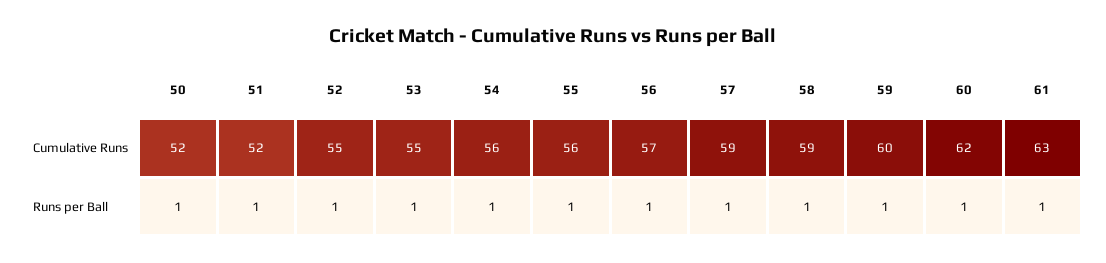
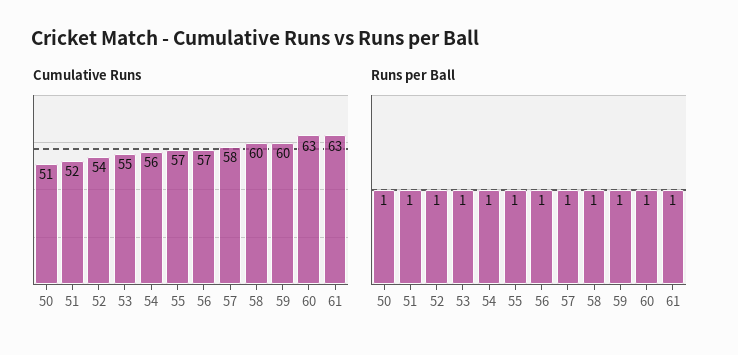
  {
    "Cumulative Runs": {
-     "50": 52,
+     "50": 51,
      "51": 52,
-     "52": 55,
+     "52": 54,
      "53": 55,
      "54": 56,
-     "55": 56,
+     "55": 57,
      "56": 57,
-     "57": 59,
+     "57": 58,
-     "58": 59,
+     "58": 60,
      "59": 60,
-     "60": 62,
+     "60": 63,
      "61": 63
    },
    "Runs per Ball": {
      "50": 1,
      "51": 1,
      "52": 1,
      "53": 1,
      "54": 1,
      "55": 1,
      "56": 1,
      "57": 1,
      "58": 1,
      "59": 1,
      "60": 1,
      "61": 1
    }
  }

